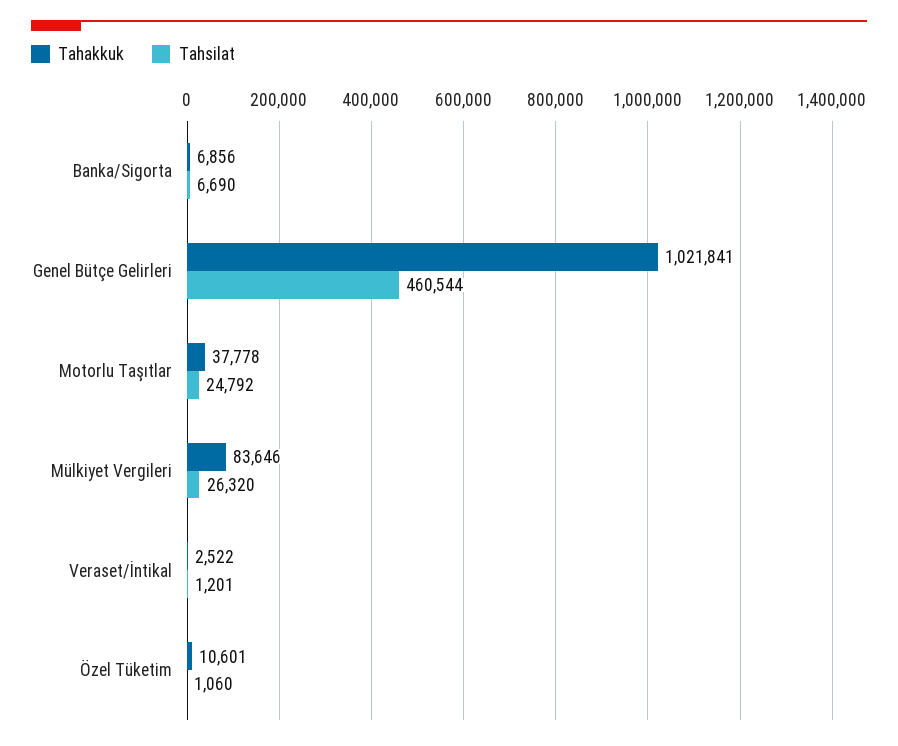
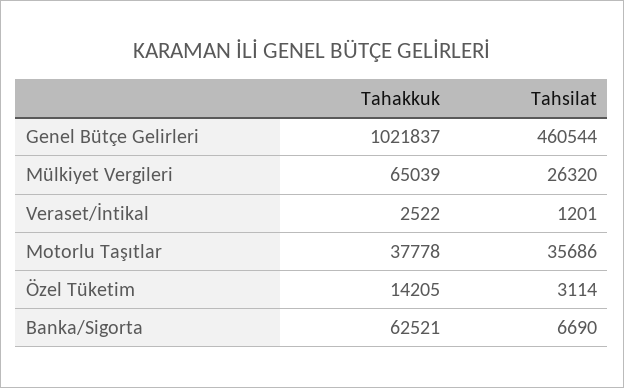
  {
    "Tahakkuk": {
-     "Banka/Sigorta": 6856,
+     "Banka/Sigorta": 62521,
-     "Genel Bütçe Gelirleri": 1021841,
+     "Genel Bütçe Gelirleri": 1021837,
      "Motorlu Taşıtlar": 37778,
-     "Mülkiyet Vergileri": 83646,
+     "Mülkiyet Vergileri": 65039,
      "Veraset/İntikal": 2522,
-     "Özel Tüketim": 10601
+     "Özel Tüketim": 14205
    },
    "Tahsilat": {
      "Banka/Sigorta": 6690,
      "Genel Bütçe Gelirleri": 460544,
-     "Motorlu Taşıtlar": 24792,
+     "Motorlu Taşıtlar": 35686,
      "Mülkiyet Vergileri": 26320,
      "Veraset/İntikal": 1201,
-     "Özel Tüketim": 1060
+     "Özel Tüketim": 3114
    }
  }

